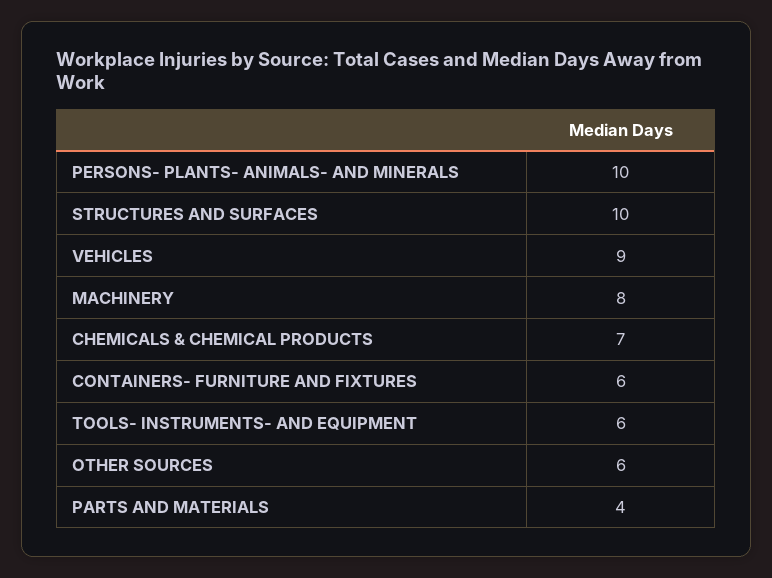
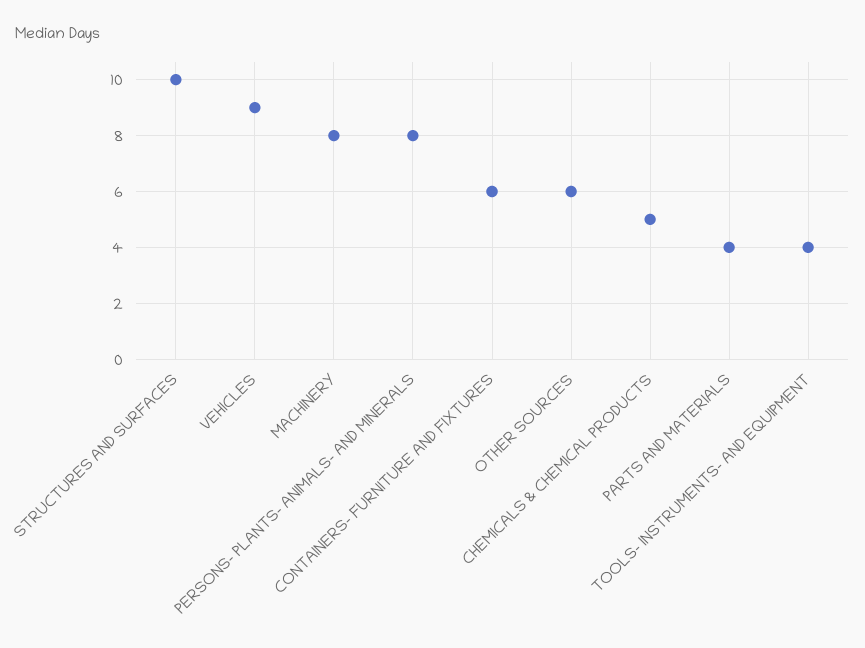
  {
-   "PERSONS- PLANTS- ANIMALS- AND MINERALS": 10,
+   "PERSONS- PLANTS- ANIMALS- AND MINERALS": 8,
    "STRUCTURES AND SURFACES": 10,
    "VEHICLES": 9,
    "MACHINERY": 8,
-   "CHEMICALS & CHEMICAL PRODUCTS": 7,
+   "CHEMICALS & CHEMICAL PRODUCTS": 5,
    "CONTAINERS- FURNITURE AND FIXTURES": 6,
-   "TOOLS- INSTRUMENTS- AND EQUIPMENT": 6,
+   "TOOLS- INSTRUMENTS- AND EQUIPMENT": 4,
    "OTHER SOURCES": 6,
    "PARTS AND MATERIALS": 4
  }

